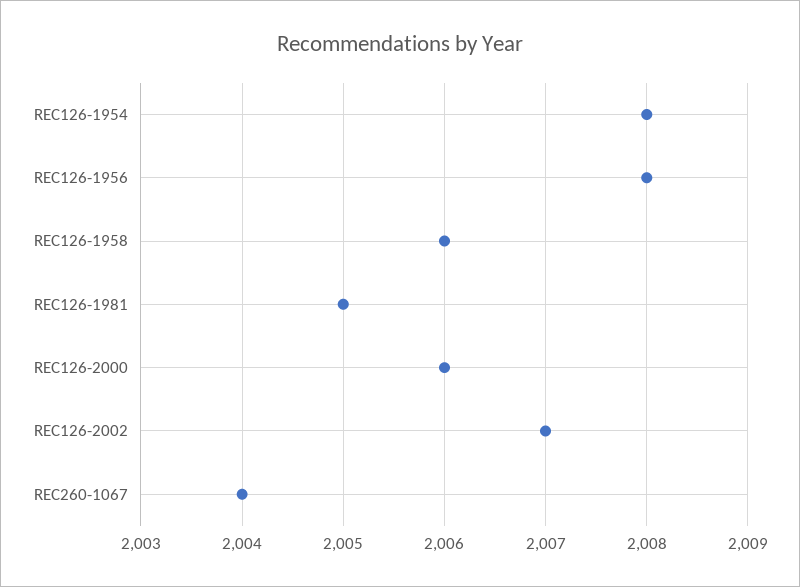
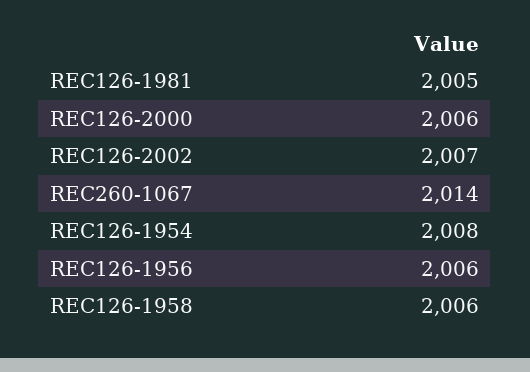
  {
    "REC126-1954": 2008,
-   "REC126-1956": 2008,
+   "REC126-1956": 2006,
    "REC126-1958": 2006,
    "REC126-1981": 2005,
    "REC126-2000": 2006,
    "REC126-2002": 2007,
-   "REC260-1067": 2004
+   "REC260-1067": 2014
  }

